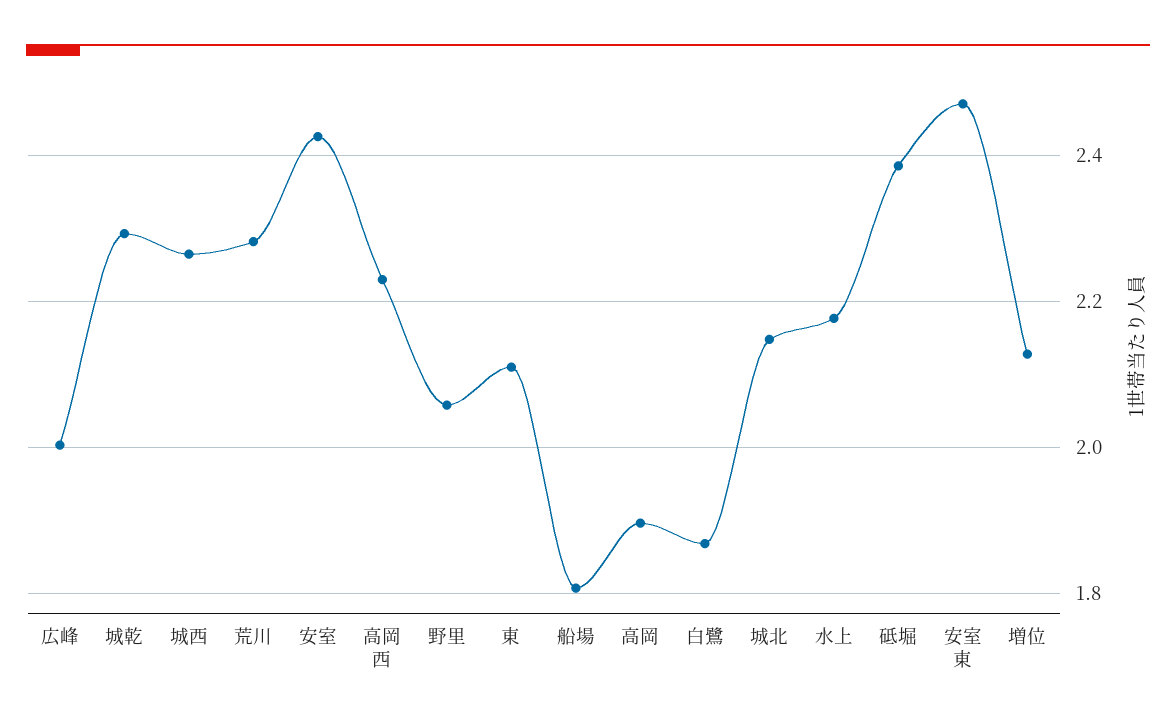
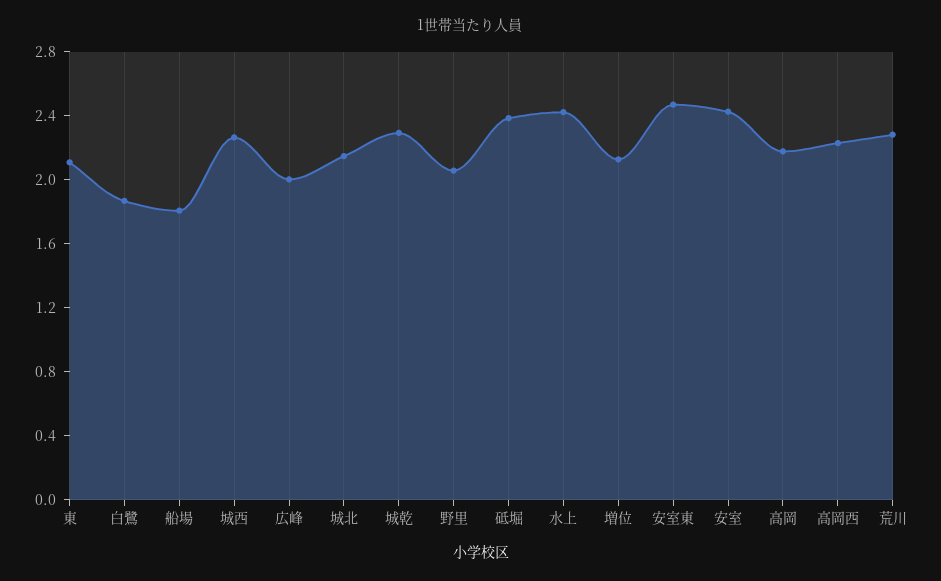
  {
    "広峰": 2,
    "城乾": 2.3,
    "城西": 2.26,
    "荒川": 2.28,
    "安室": 2.42,
    "高岡西": 2.24,
    "野里": 2.06,
    "東": 2.12,
    "船場": 1.8,
-   "高岡": 1.9,
+   "高岡": 2.2,
    "白鷺": 1.86,
    "城北": 2.14,
-   "水上": 2.18,
+   "水上": 2.4,
    "砥堀": 2.38,
    "安室東": 2.48,
    "増位": 2.12
  }

